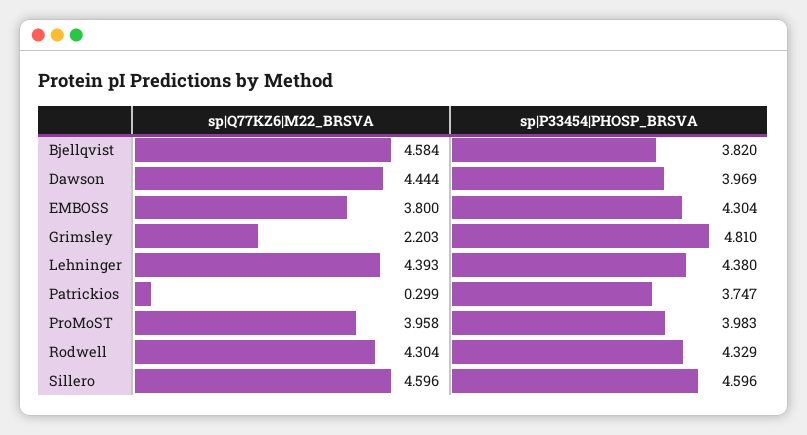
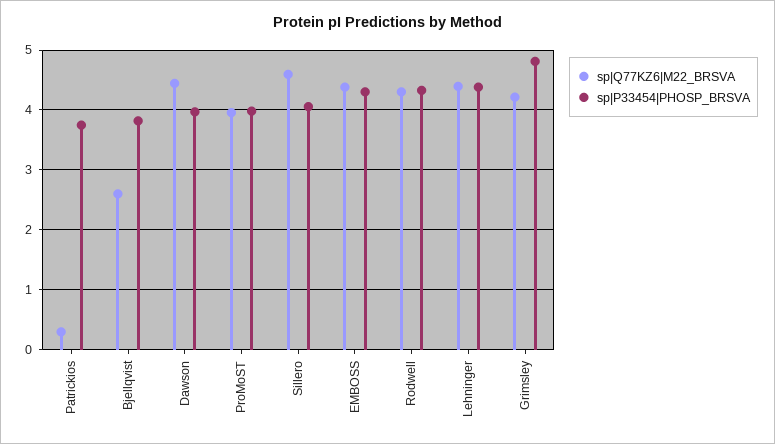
  {
    "sp|Q77KZ6|M22_BRSVA": {
-     "Bjellqvist": 4.584,
+     "Bjellqvist": 2.6,
      "Dawson": 4.444,
-     "EMBOSS": 3.8,
+     "EMBOSS": 4.4,
-     "Grimsley": 2.203,
+     "Grimsley": 4.2,
      "Lehninger": 4.393,
      "Patrickios": 0.299,
      "ProMoST": 3.958,
      "Rodwell": 4.304,
      "Sillero": 4.596
    },
    "sp|P33454|PHOSP_BRSVA": {
      "Bjellqvist": 3.82,
      "Dawson": 3.969,
      "EMBOSS": 4.304,
      "Grimsley": 4.81,
      "Lehninger": 4.38,
      "Patrickios": 3.747,
      "ProMoST": 3.983,
      "Rodwell": 4.329,
-     "Sillero": 4.596
+     "Sillero": 4
    }
  }

